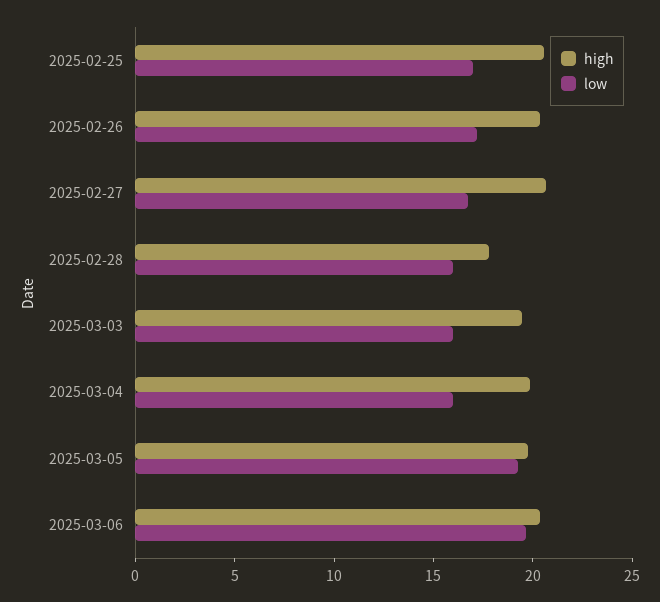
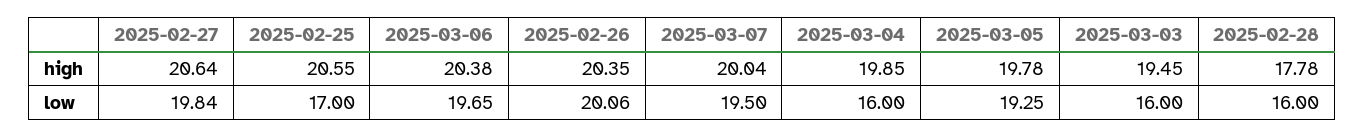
  {
    "high": {
      "2025-02-25": 20.55,
      "2025-02-26": 20.35,
      "2025-02-27": 20.64,
      "2025-02-28": 17.78,
      "2025-03-03": 19.45,
      "2025-03-04": 19.85,
      "2025-03-05": 19.78,
-     "2025-03-06": 20.38
+     "2025-03-06": 20.38,
+     "2025-03-07": 20.04
    },
    "low": {
      "2025-02-25": 17,
-     "2025-02-26": 17,
+     "2025-02-26": 20.06,
-     "2025-02-27": 17,
+     "2025-02-27": 19.84,
      "2025-02-28": 16,
      "2025-03-03": 16,
      "2025-03-04": 16,
      "2025-03-05": 19.25,
-     "2025-03-06": 19.65
+     "2025-03-06": 19.65,
+     "2025-03-07": 19.5
    }
  }

